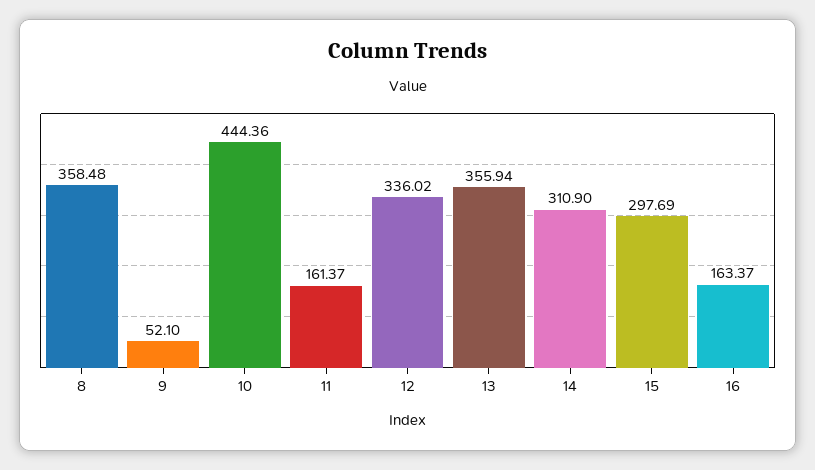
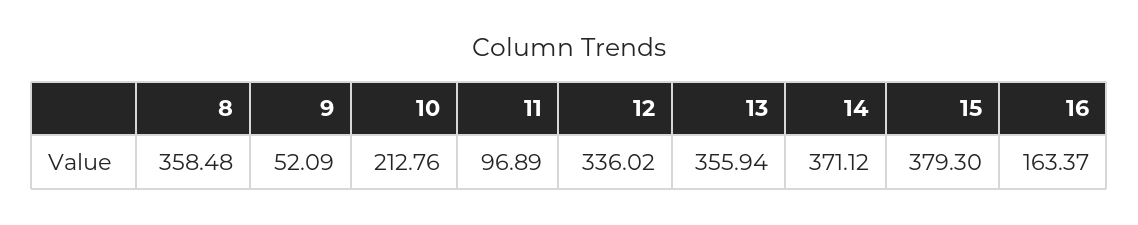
  {
    "8": 358.48,
-   "9": 52.1,
+   "9": 52.09,
-   "10": 444.36,
+   "10": 212.76,
-   "11": 161.37,
+   "11": 96.89,
    "12": 336.02,
    "13": 355.94,
-   "14": 310.9,
+   "14": 371.12,
-   "15": 297.69,
+   "15": 379.3,
    "16": 163.37
  }

